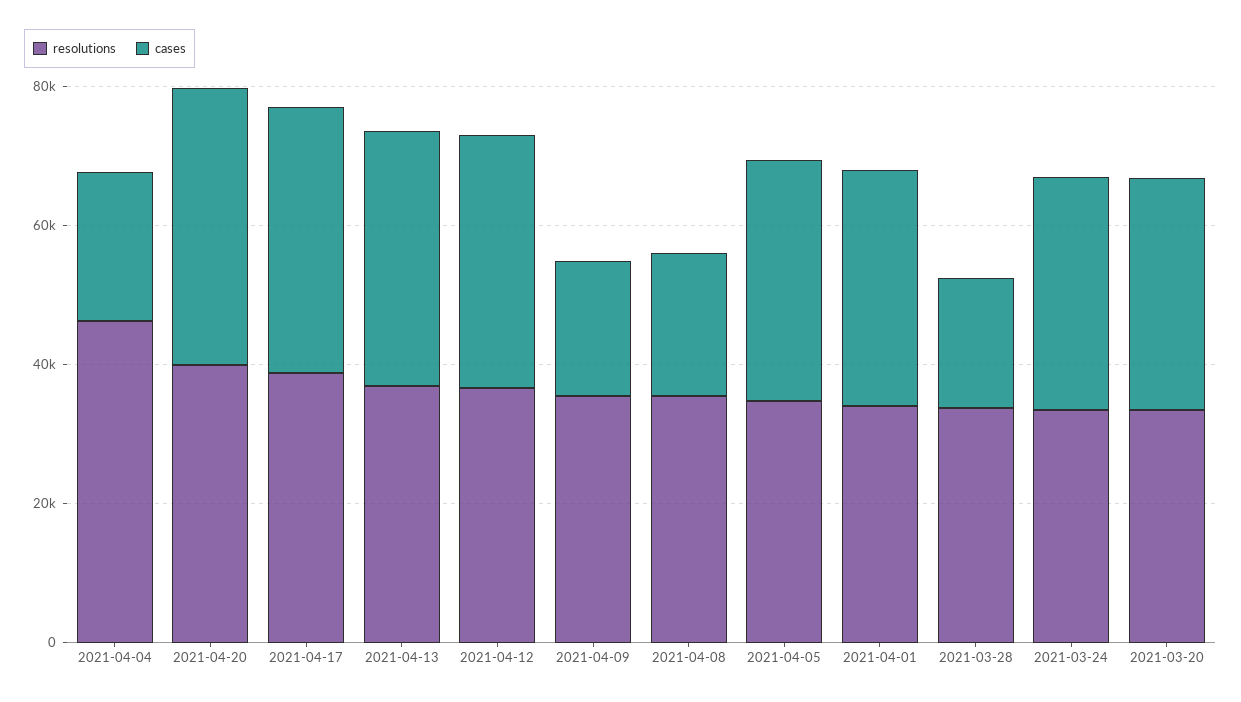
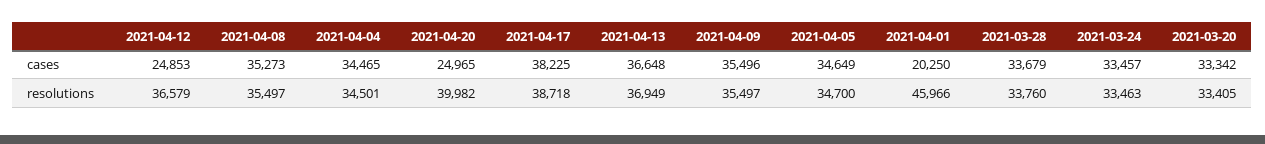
  {
    "resolutions": {
-     "2021-04-04": 45000,
+     "2021-04-04": 34501,
      "2021-04-20": 39982,
      "2021-04-17": 38718,
      "2021-04-13": 36949,
      "2021-04-12": 36579,
      "2021-04-09": 35497,
      "2021-04-08": 35497,
      "2021-04-05": 34700,
-     "2021-04-01": 35000,
+     "2021-04-01": 45966,
      "2021-03-28": 33760,
      "2021-03-24": 33463,
      "2021-03-20": 33405
    },
    "cases": {
-     "2021-04-04": 20000,
+     "2021-04-04": 34465,
-     "2021-04-20": 40000,
+     "2021-04-20": 24965,
      "2021-04-17": 38225,
      "2021-04-13": 36648,
-     "2021-04-12": 35000,
+     "2021-04-12": 24853,
-     "2021-04-09": 20000,
+     "2021-04-09": 35496,
-     "2021-04-08": 20000,
+     "2021-04-08": 35273,
      "2021-04-05": 34649,
-     "2021-04-01": 35000,
+     "2021-04-01": 20250,
-     "2021-03-28": 20000,
+     "2021-03-28": 33679,
      "2021-03-24": 33457,
      "2021-03-20": 33342
    }
  }

